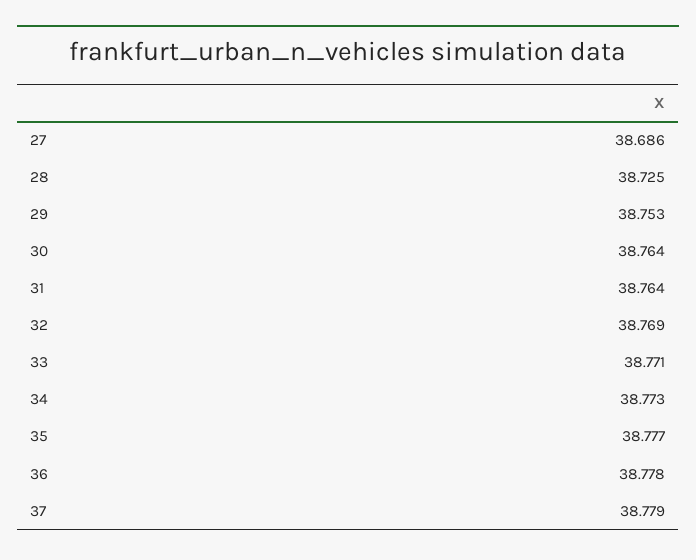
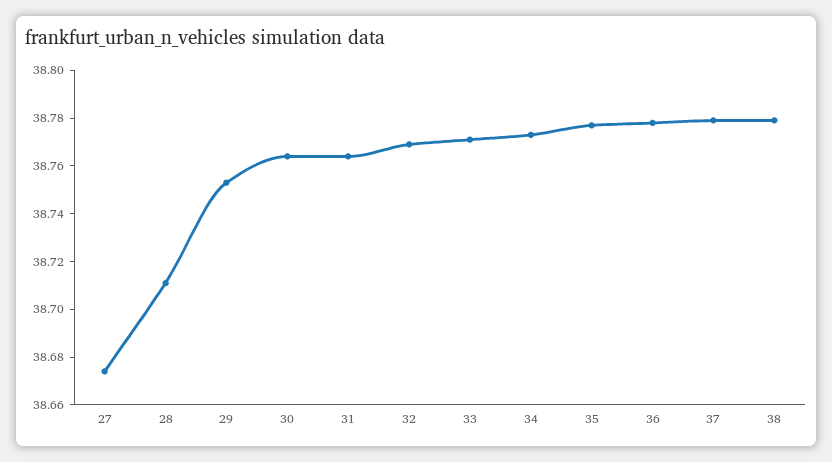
  {
-   "27": 38.686,
+   "27": 38.675,
-   "28": 38.725,
+   "28": 38.71,
    "29": 38.753,
    "30": 38.764,
    "31": 38.764,
    "32": 38.769,
    "33": 38.771,
    "34": 38.773,
    "35": 38.777,
    "36": 38.778,
-   "37": 38.779
+   "37": 38.779,
+   "38": 38.78
  }

